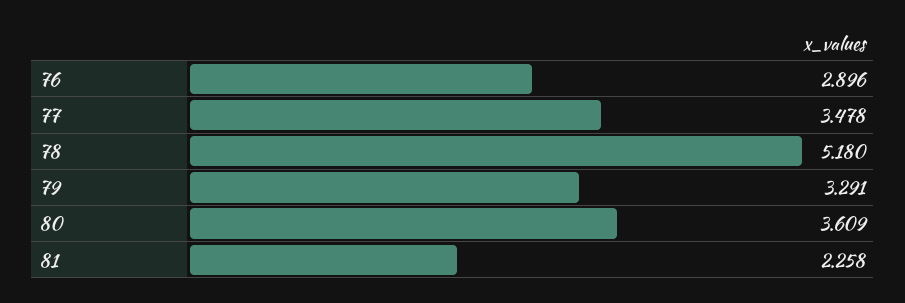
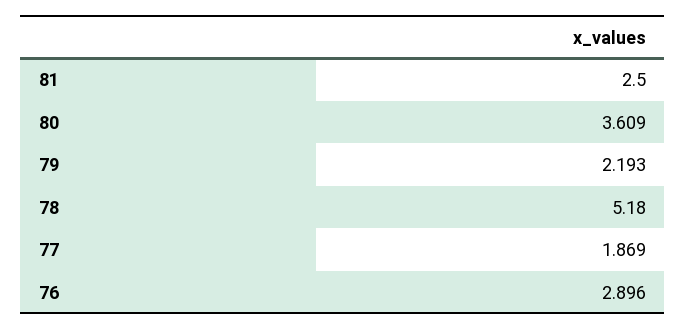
  {
    "76": 2.896,
-   "77": 3.478,
+   "77": 1.869,
    "78": 5.18,
-   "79": 3.291,
+   "79": 2.193,
    "80": 3.609,
-   "81": 2.258
+   "81": 2.5
  }

